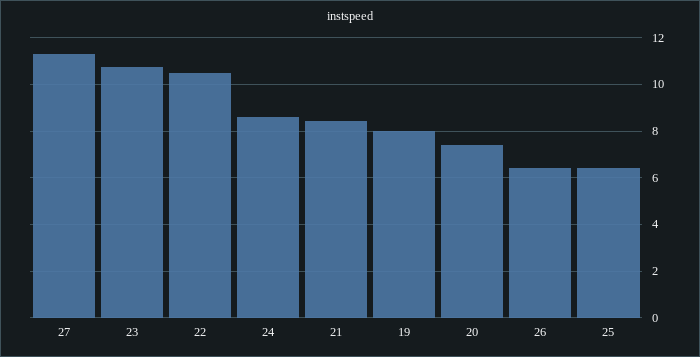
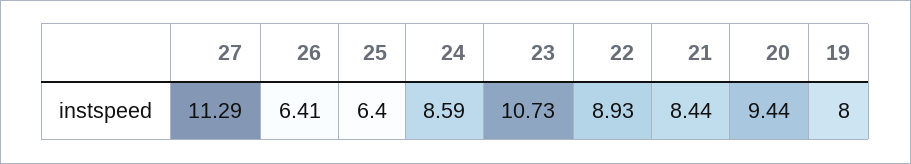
  {
    "27": 11.29,
    "23": 10.73,
-   "22": 10.5,
+   "22": 8.93,
    "24": 8.59,
    "21": 8.44,
    "19": 8,
-   "20": 7.5,
+   "20": 9.44,
    "26": 6.41,
    "25": 6.4
  }

